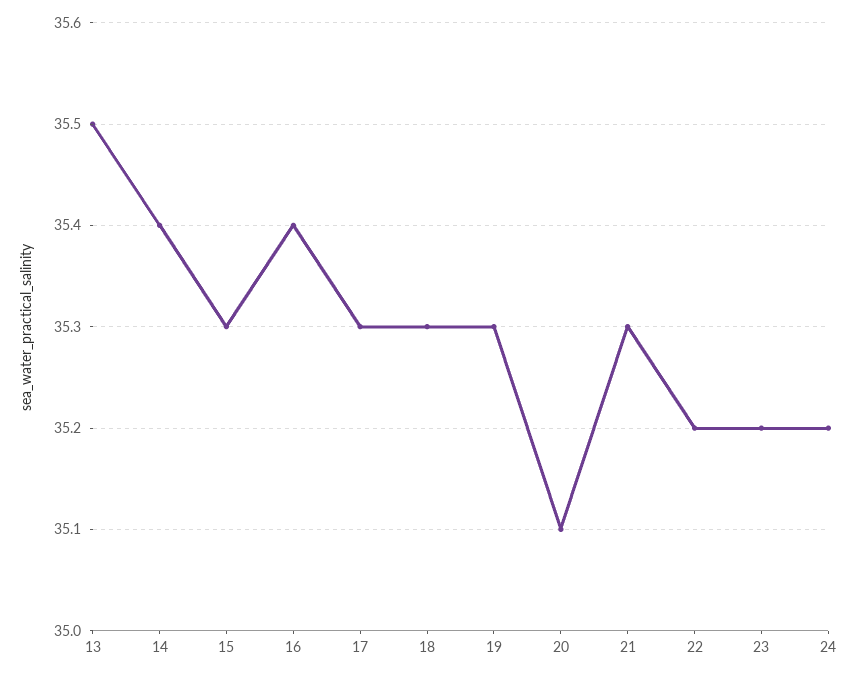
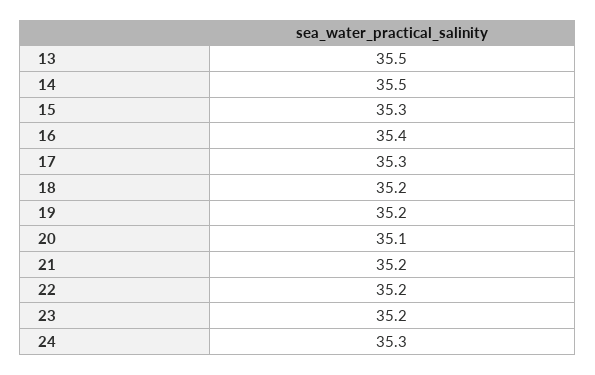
  {
    "13": 35.5,
-   "14": 35.4,
+   "14": 35.5,
    "15": 35.3,
    "16": 35.4,
    "17": 35.3,
-   "18": 35.3,
+   "18": 35.2,
-   "19": 35.3,
+   "19": 35.2,
    "20": 35.1,
-   "21": 35.3,
+   "21": 35.2,
    "22": 35.2,
    "23": 35.2,
-   "24": 35.2
+   "24": 35.3
  }

